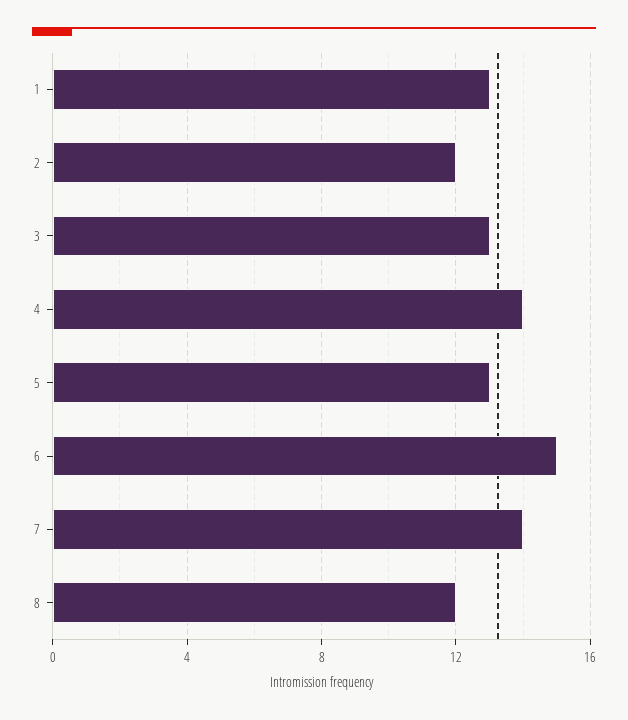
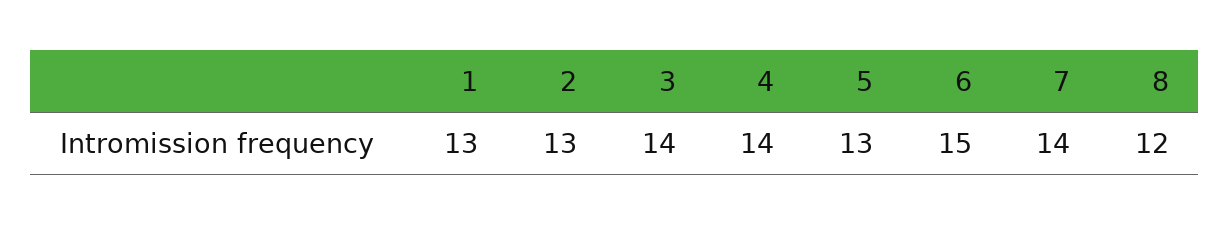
  {
    "1": 13,
-   "2": 12,
+   "2": 13,
-   "3": 13,
+   "3": 14,
    "4": 14,
    "5": 13,
    "6": 15,
    "7": 14,
    "8": 12
  }

